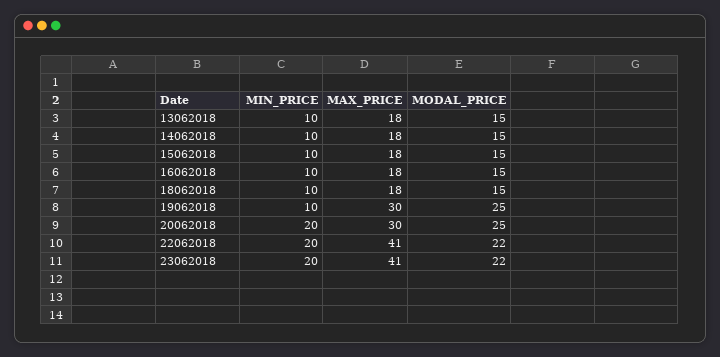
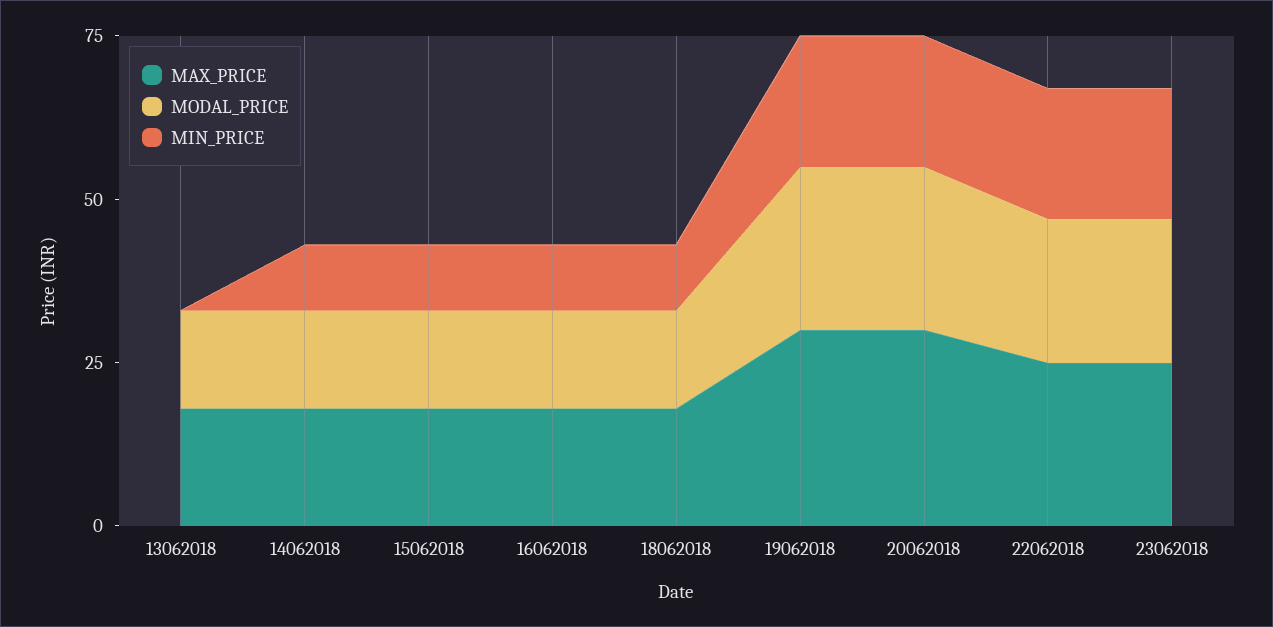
  {
    "MIN_PRICE": {
-     "13062018": 10,
+     "13062018": 0,
      "14062018": 10,
      "15062018": 10,
      "16062018": 10,
      "18062018": 10,
-     "19062018": 10,
+     "19062018": 20,
      "20062018": 20,
      "22062018": 20,
      "23062018": 20
    },
    "MAX_PRICE": {
      "13062018": 18,
      "14062018": 18,
      "15062018": 18,
      "16062018": 18,
      "18062018": 18,
      "19062018": 30,
      "20062018": 30,
-     "22062018": 41,
+     "22062018": 25,
-     "23062018": 41
+     "23062018": 25
    },
    "MODAL_PRICE": {
      "13062018": 15,
      "14062018": 15,
      "15062018": 15,
      "16062018": 15,
      "18062018": 15,
      "19062018": 25,
      "20062018": 25,
      "22062018": 22,
      "23062018": 22
    }
  }

